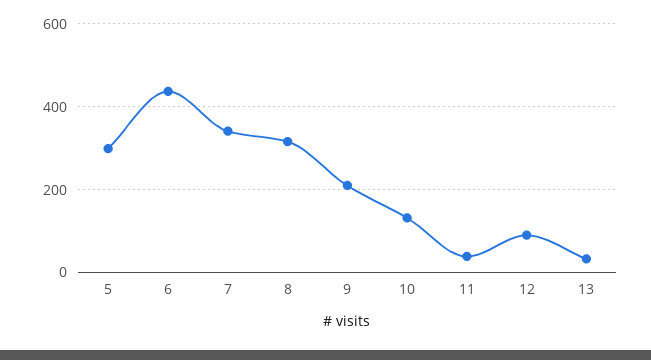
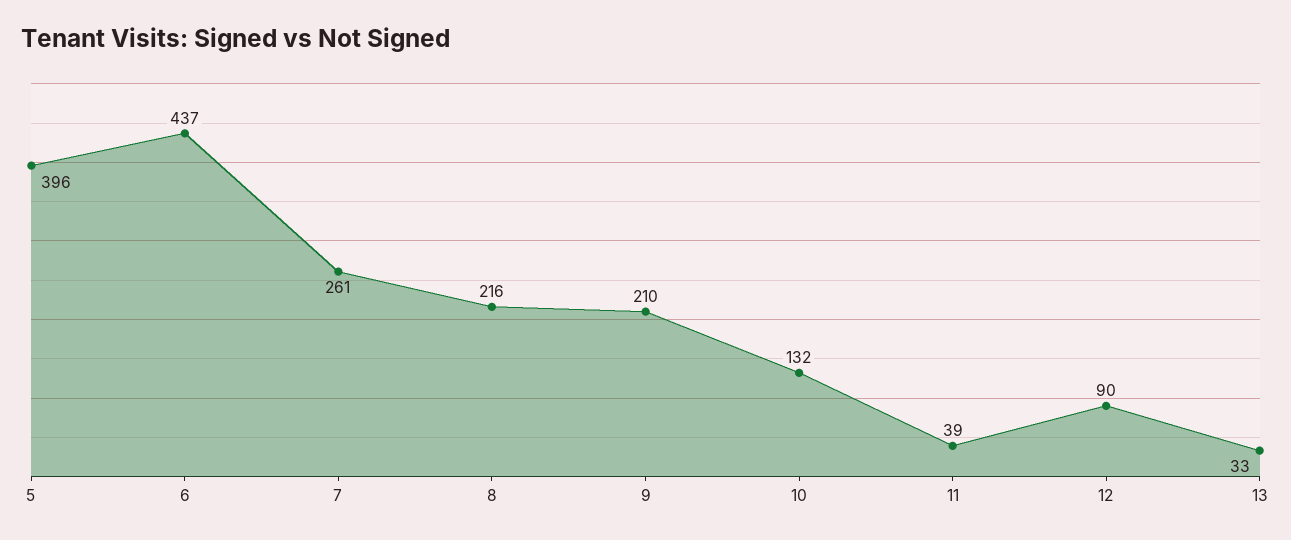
  {
-   "5": 300,
+   "5": 396,
    "6": 437,
-   "7": 340,
+   "7": 261,
-   "8": 320,
+   "8": 216,
    "9": 210,
    "10": 132,
    "11": 39,
    "12": 90,
    "13": 33
  }

